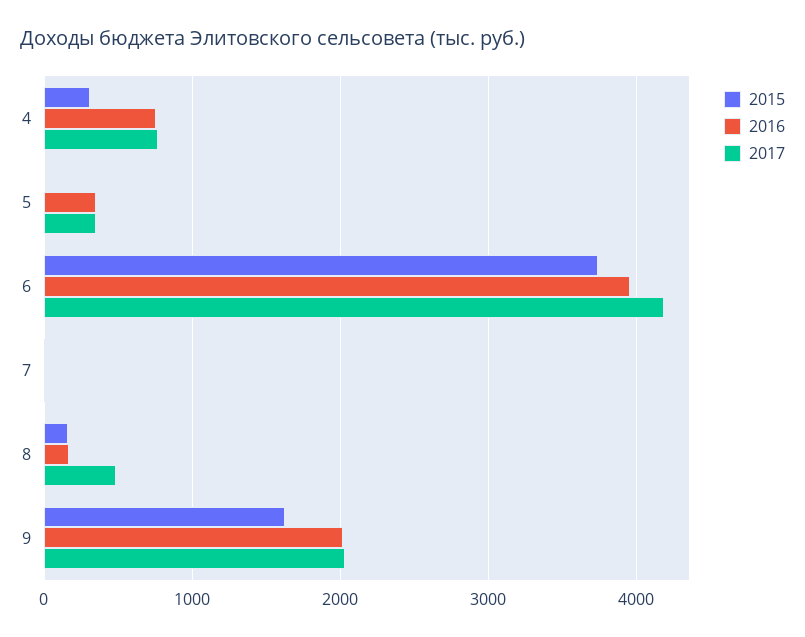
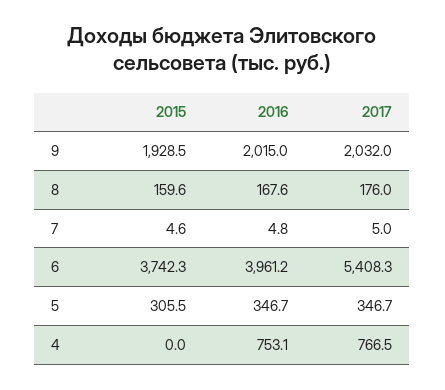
  {
    "2015": {
-     "4": 300,
+     "4": 0,
-     "5": 0,
+     "5": 305.5,
      "6": 3742.3,
      "7": 4.6,
      "8": 159.6,
-     "9": 1600
+     "9": 1928.5
    },
    "2016": {
      "4": 753.1,
      "5": 346.7,
      "6": 3961.2,
      "7": 4.8,
      "8": 167.6,
      "9": 2015
    },
    "2017": {
      "4": 766.5,
      "5": 346.7,
-     "6": 4200,
+     "6": 5408.3,
      "7": 5,
-     "8": 500,
+     "8": 176,
      "9": 2032
    }
  }

